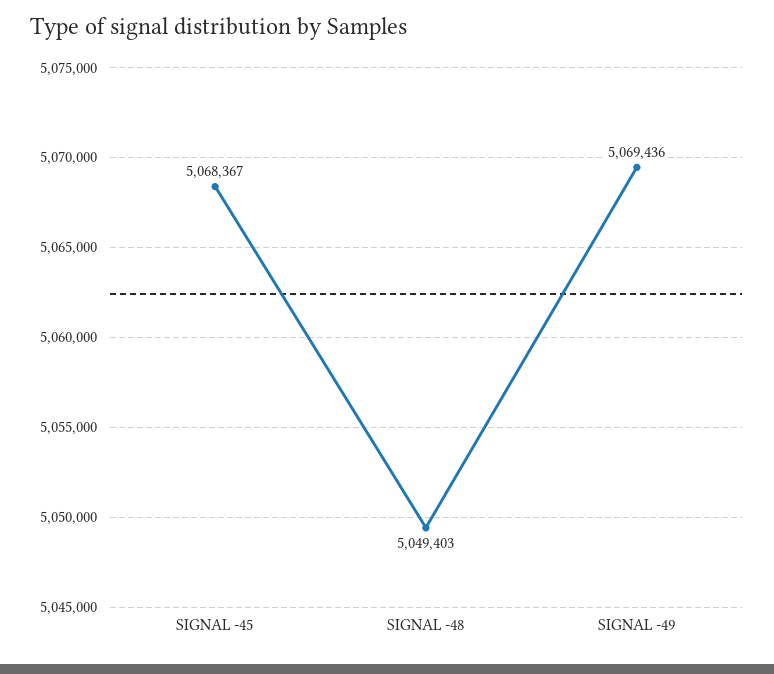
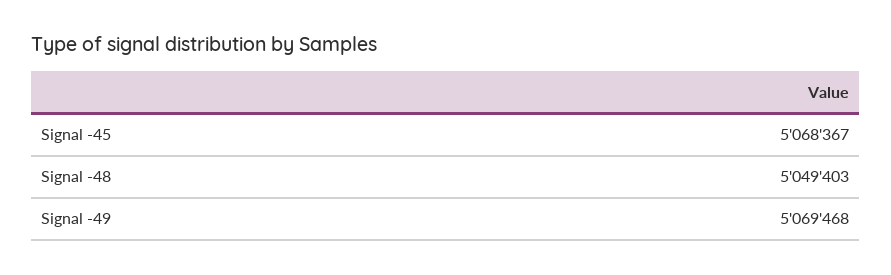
  {
    "SIGNAL -45": 5068367,
    "SIGNAL -48": 5049403,
-   "SIGNAL -49": 5069436
+   "SIGNAL -49": 5069468
  }

